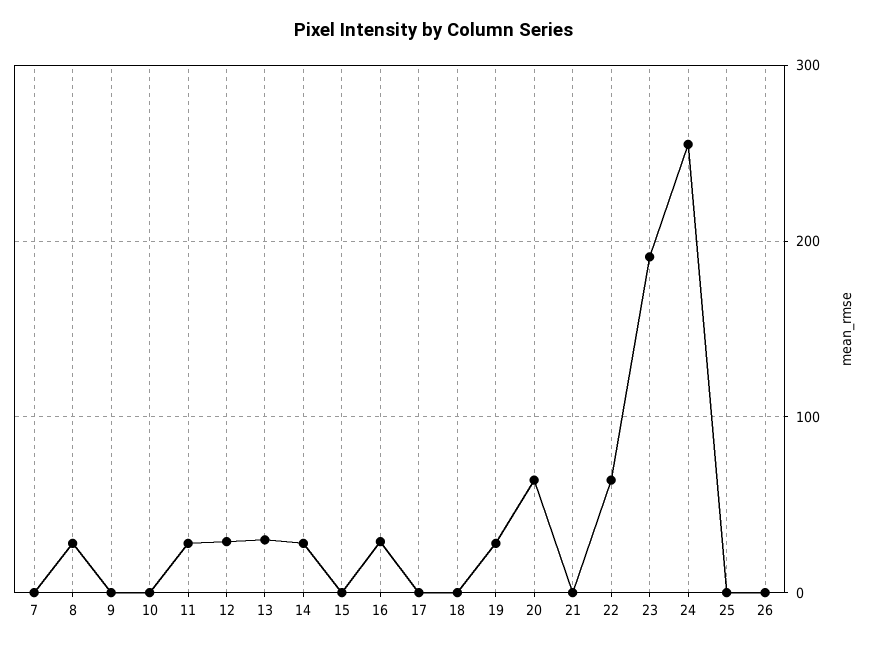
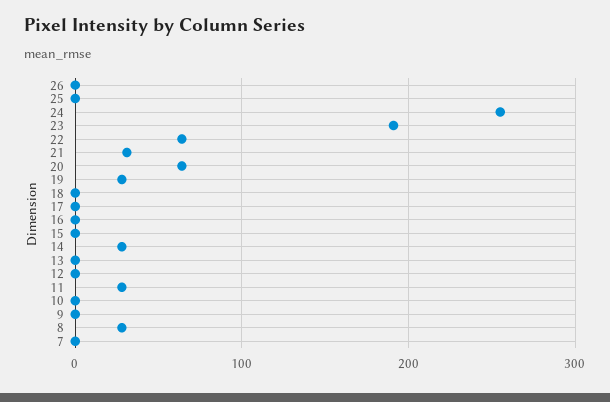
  {
    "7": 0,
    "8": 30,
    "9": 0,
    "10": 0,
    "11": 30,
-   "12": 30,
+   "12": 0,
-   "13": 30,
+   "13": 0,
    "14": 30,
    "15": 0,
-   "16": 30,
+   "16": 0,
    "17": 0,
    "18": 0,
    "19": 30,
    "20": 60,
-   "21": 0,
+   "21": 30,
    "22": 60,
    "23": 190,
    "24": 260,
    "25": 0,
    "26": 0
  }

